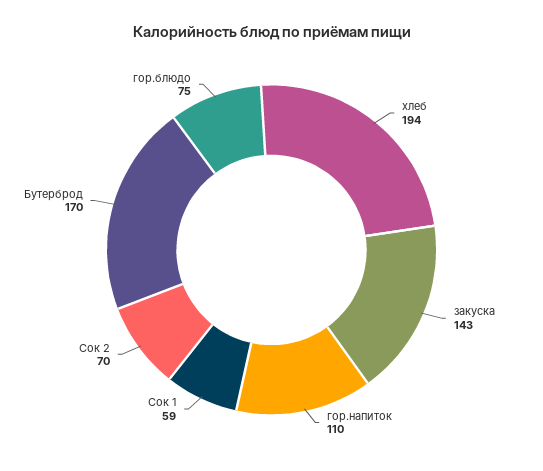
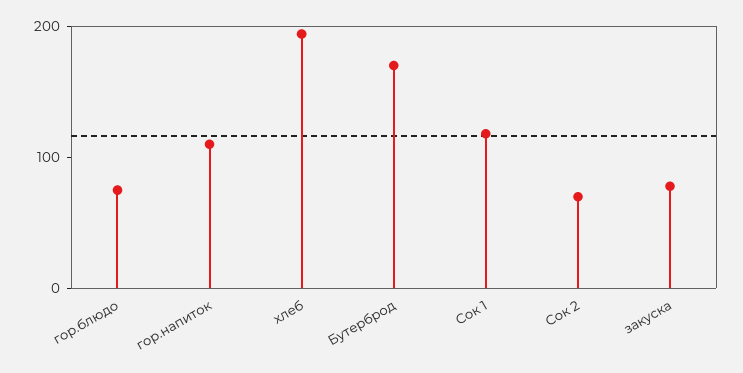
  {
    "хлеб": 194,
-   "закуска": 143,
+   "закуска": 80,
    "гор.напиток": 110,
-   "Сок 1": 59,
+   "Сок 1": 120,
    "Сок 2": 70,
    "Бутерброд": 170,
    "гор.блюдо": 75
  }

